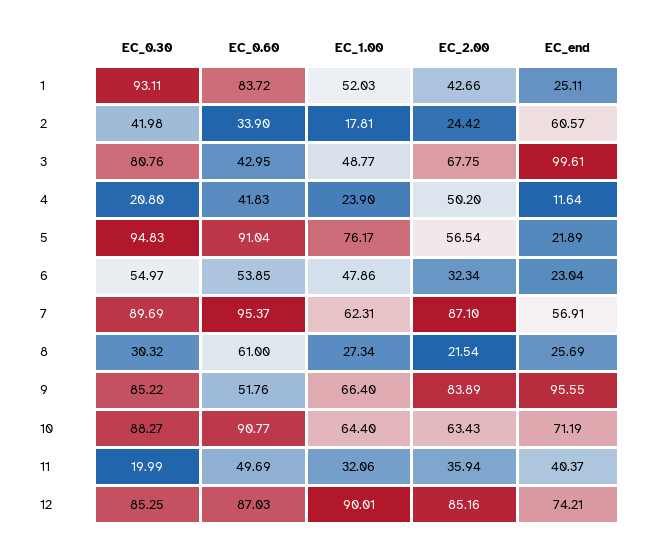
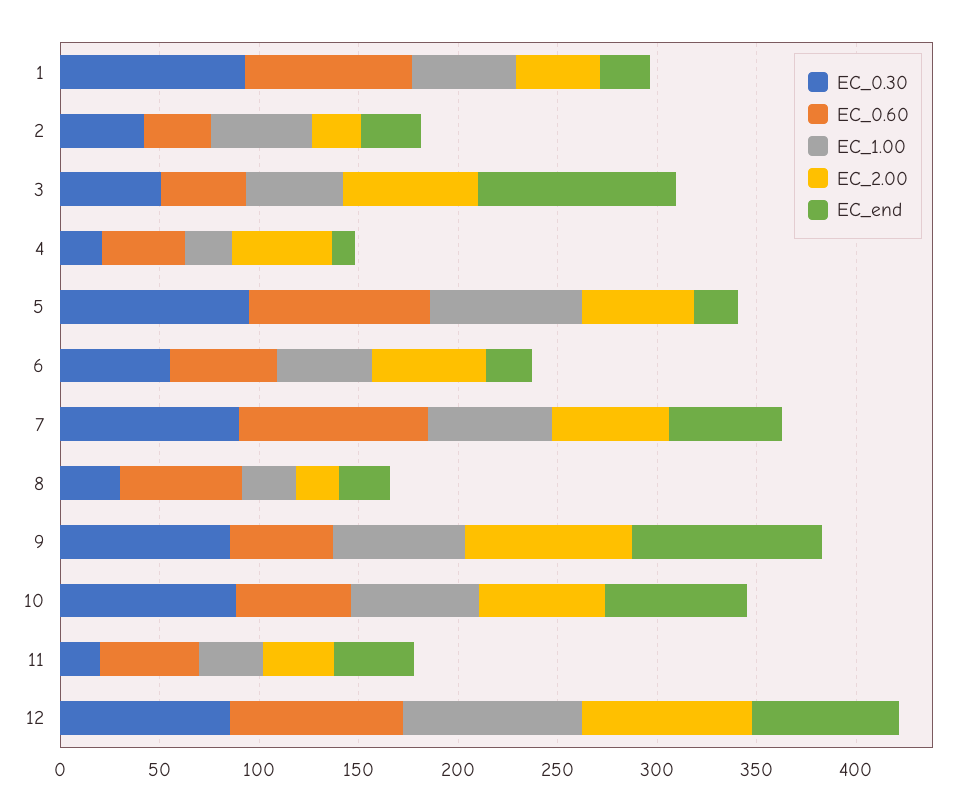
  {
    "EC_0.30": {
      "1": 93.11,
      "2": 41.98,
-     "3": 80.76,
+     "3": 50,
      "4": 20.8,
      "5": 94.83,
      "6": 54.97,
      "7": 89.69,
      "8": 30.32,
      "9": 85.22,
      "10": 88.27,
      "11": 19.99,
      "12": 85.25
    },
    "EC_0.60": {
      "1": 83.72,
      "2": 33.9,
      "3": 42.95,
      "4": 41.83,
      "5": 91.04,
      "6": 53.85,
      "7": 95.37,
      "8": 61,
      "9": 51.76,
-     "10": 90.77,
+     "10": 60,
      "11": 49.69,
      "12": 87.03
    },
    "EC_1.00": {
      "1": 52.03,
-     "2": 17.81,
+     "2": 50,
      "3": 48.77,
      "4": 23.9,
      "5": 76.17,
      "6": 47.86,
      "7": 62.31,
      "8": 27.34,
      "9": 66.4,
      "10": 64.4,
      "11": 32.06,
      "12": 90.01
    },
    "EC_2.00": {
      "1": 42.66,
      "2": 24.42,
      "3": 67.75,
      "4": 50.2,
      "5": 56.54,
-     "6": 32.34,
+     "6": 60,
-     "7": 87.1,
+     "7": 60,
      "8": 21.54,
      "9": 83.89,
      "10": 63.43,
      "11": 35.94,
      "12": 85.16
    },
    "EC_end": {
      "1": 25.11,
-     "2": 60.57,
+     "2": 30,
      "3": 99.61,
      "4": 11.64,
      "5": 21.89,
      "6": 23.04,
      "7": 56.91,
      "8": 25.69,
      "9": 95.55,
      "10": 71.19,
      "11": 40.37,
      "12": 74.21
    }
  }

